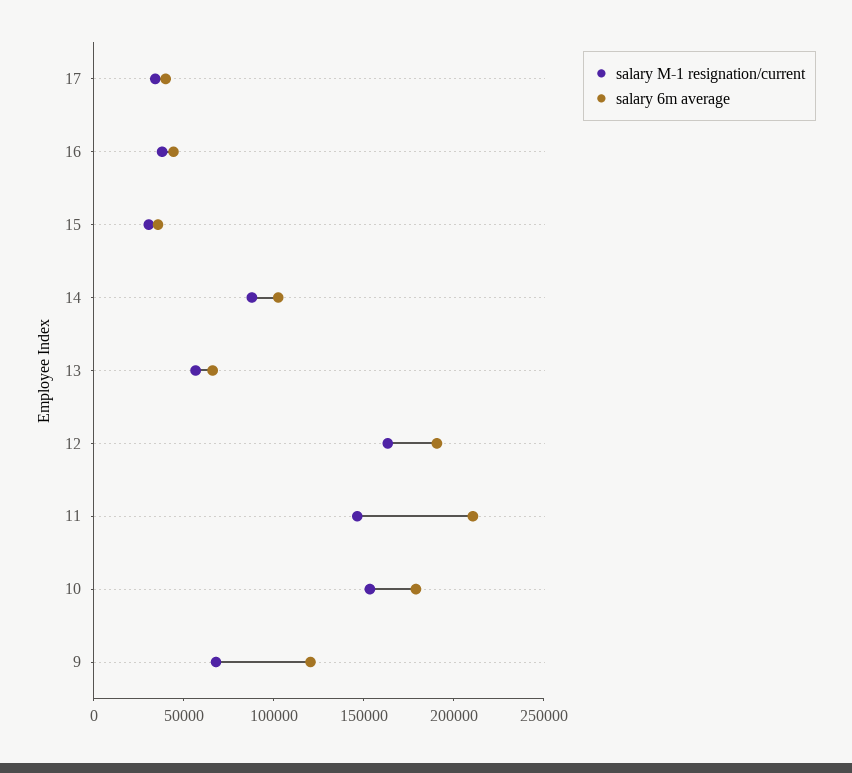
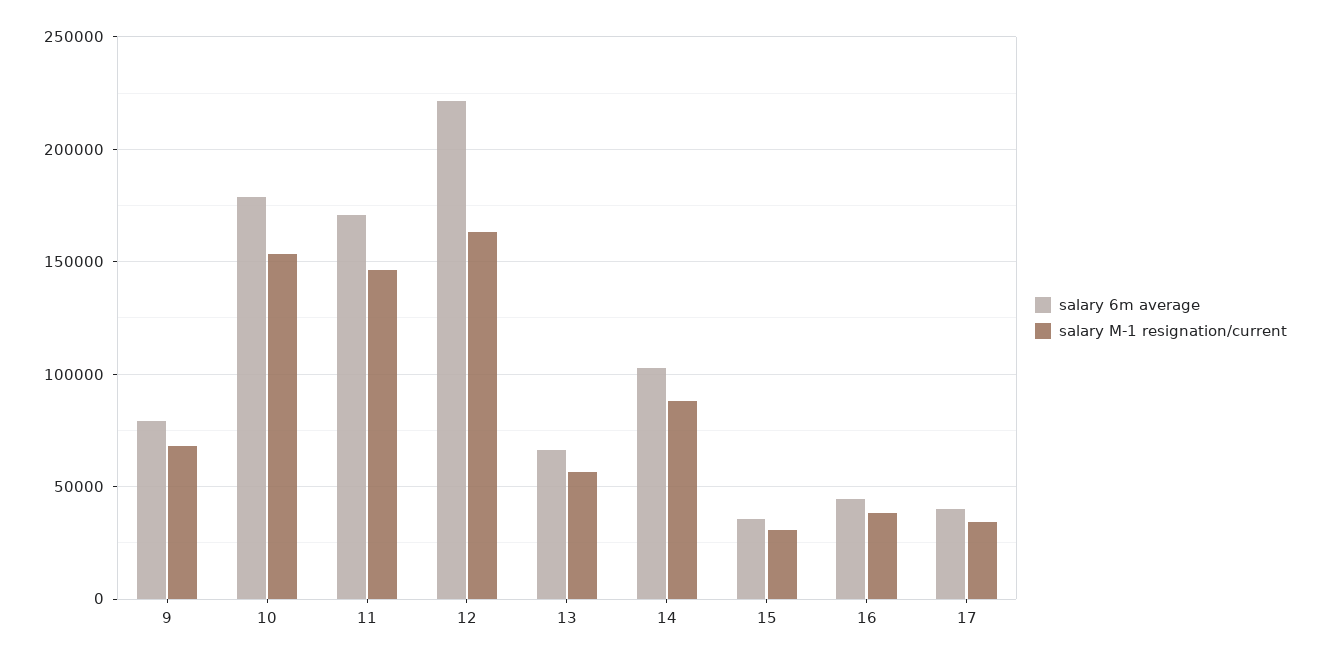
  {
    "salary M-1 resignation/current": {
      "17": 35000,
      "16": 40000,
      "15": 30000,
      "14": 90000,
      "13": 55000,
      "12": 165000,
      "11": 145000,
      "10": 155000,
      "9": 70000
    },
    "salary 6m average": {
      "17": 40000,
      "16": 45000,
      "15": 35000,
      "14": 105000,
      "13": 65000,
-     "12": 190000,
+     "12": 220000,
-     "11": 210000,
+     "11": 170000,
      "10": 180000,
-     "9": 120000
+     "9": 80000
    }
  }

